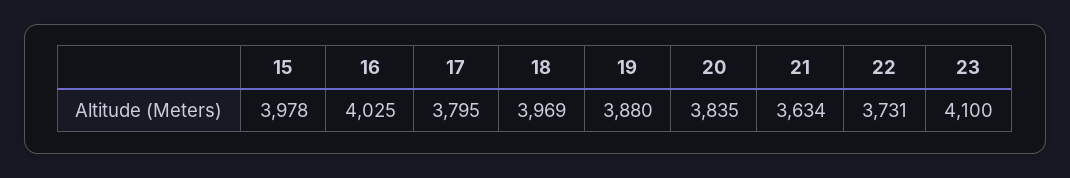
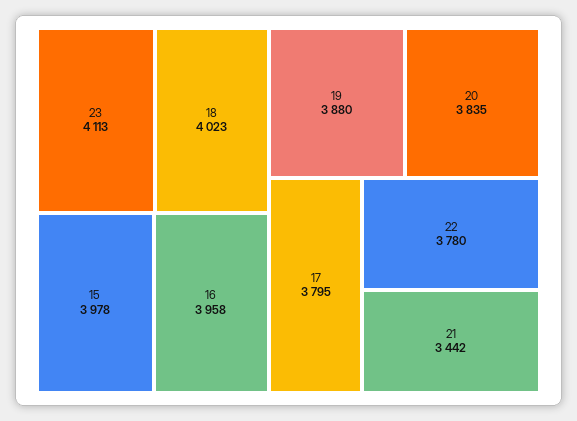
  {
    "15": 3978,
-   "16": 4025,
+   "16": 3958,
    "17": 3795,
-   "18": 3969,
+   "18": 4023,
    "19": 3880,
    "20": 3835,
-   "21": 3634,
+   "21": 3442,
-   "22": 3731,
+   "22": 3780,
-   "23": 4100
+   "23": 4113
  }

